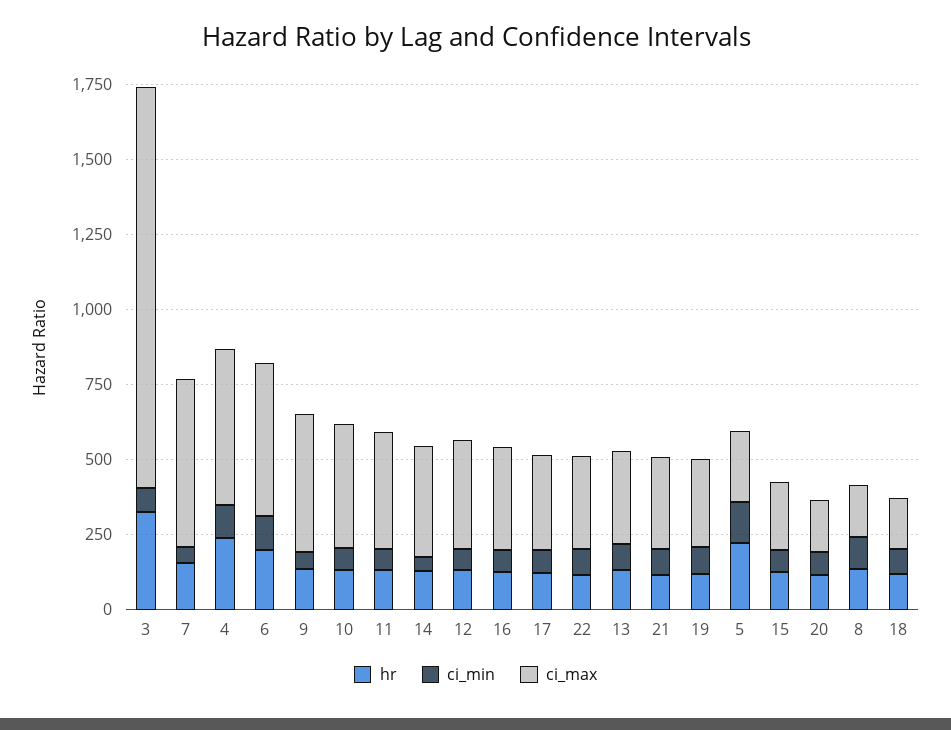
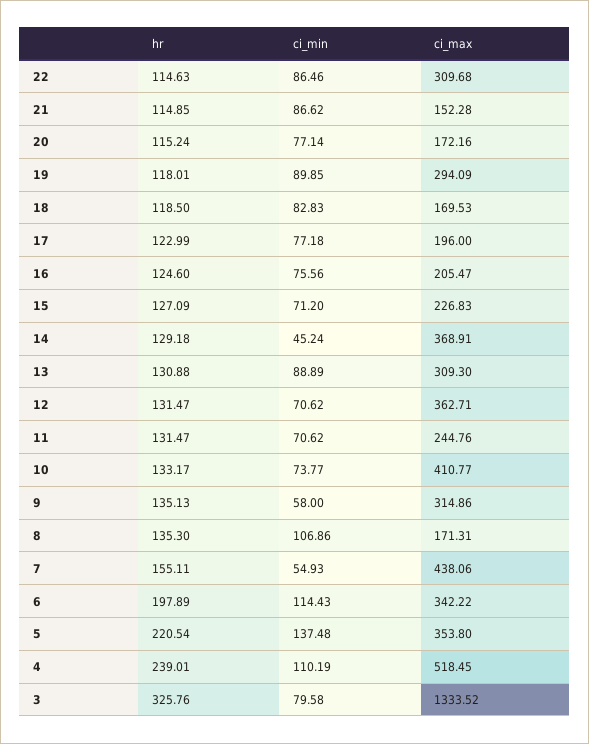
  {
    "hr": {
      "3": 325.76,
      "7": 155.11,
      "4": 239.01,
      "6": 197.89,
      "9": 135.13,
      "10": 133.17,
      "11": 131.47,
      "14": 129.18,
      "12": 131.47,
      "16": 124.6,
      "17": 122.99,
      "22": 114.63,
      "13": 130.88,
      "21": 114.85,
      "19": 118.01,
      "5": 220.54,
      "15": 127.09,
      "20": 115.24,
      "8": 135.3,
      "18": 118.5
    },
    "ci_min": {
      "3": 79.58,
      "7": 54.93,
      "4": 110.19,
      "6": 114.43,
      "9": 58,
      "10": 73.77,
      "11": 70.62,
      "14": 45.24,
      "12": 70.62,
      "16": 75.56,
      "17": 77.18,
      "22": 86.46,
      "13": 88.89,
      "21": 86.62,
      "19": 89.85,
      "5": 137.48,
      "15": 71.2,
      "20": 77.14,
      "8": 106.86,
      "18": 82.83
    },
    "ci_max": {
      "3": 1333.52,
-     "7": 550,
+     "7": 438.06,
      "4": 518.45,
-     "6": 500,
+     "6": 342.22,
-     "9": 450,
+     "9": 314.86,
      "10": 410.77,
-     "11": 400,
+     "11": 244.76,
      "14": 368.91,
      "12": 362.71,
-     "16": 350,
+     "16": 205.47,
-     "17": 300,
+     "17": 196,
      "22": 309.68,
      "13": 309.3,
-     "21": 300,
+     "21": 152.28,
      "19": 294.09,
-     "5": 250,
+     "5": 353.8,
      "15": 226.83,
      "20": 172.16,
      "8": 171.31,
      "18": 169.53
    }
  }

